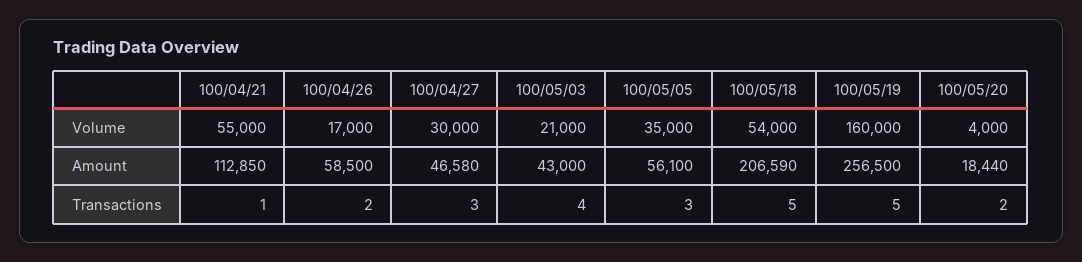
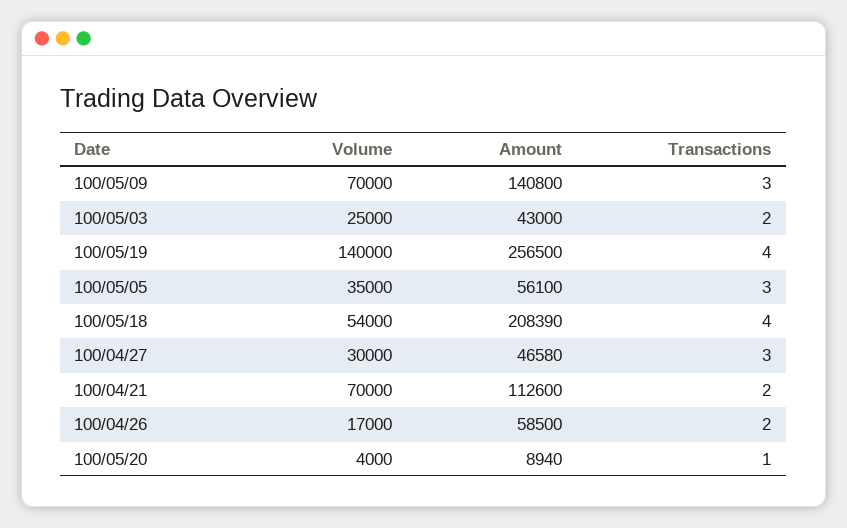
  {
    "100/04/21": {
-     "Volume": 55000,
+     "Volume": 70000,
-     "Amount": 112850,
+     "Amount": 112600,
-     "Transactions": 1
+     "Transactions": 2
    },
    "100/04/26": {
      "Volume": 17000,
      "Amount": 58500,
      "Transactions": 2
    },
    "100/04/27": {
      "Volume": 30000,
      "Amount": 46580,
      "Transactions": 3
    },
    "100/05/03": {
-     "Volume": 21000,
+     "Volume": 25000,
      "Amount": 43000,
-     "Transactions": 4
+     "Transactions": 2
    },
    "100/05/05": {
      "Volume": 35000,
      "Amount": 56100,
      "Transactions": 3
    },
    "100/05/18": {
      "Volume": 54000,
-     "Amount": 206590,
+     "Amount": 208390,
-     "Transactions": 5
+     "Transactions": 4
    },
    "100/05/19": {
-     "Volume": 160000,
+     "Volume": 140000,
      "Amount": 256500,
-     "Transactions": 5
+     "Transactions": 4
    },
    "100/05/20": {
      "Volume": 4000,
-     "Amount": 18440,
+     "Amount": 8940,
-     "Transactions": 2
+     "Transactions": 1
-   }
+   },
+   "100/05/09": {
+     "Volume": 70000,
+     "Amount": 140800,
+     "Transactions": 3
+   }
  }

